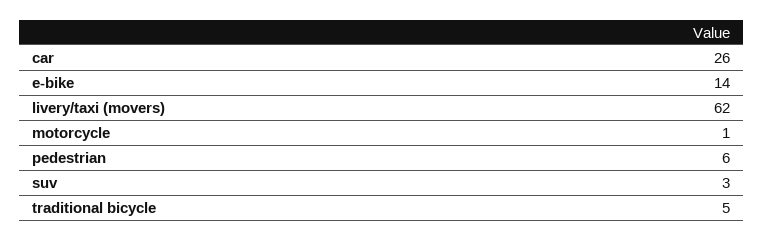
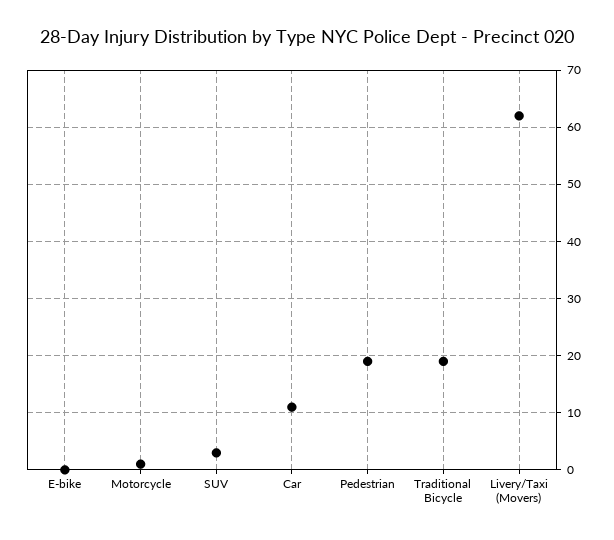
  {
-   "car": 26,
+   "car": 10,
-   "e-bike": 14,
+   "e-bike": 0,
    "livery/taxi (movers)": 62,
    "motorcycle": 1,
-   "pedestrian": 6,
+   "pedestrian": 20,
    "suv": 3,
-   "traditional bicycle": 5
+   "traditional bicycle": 20
  }

